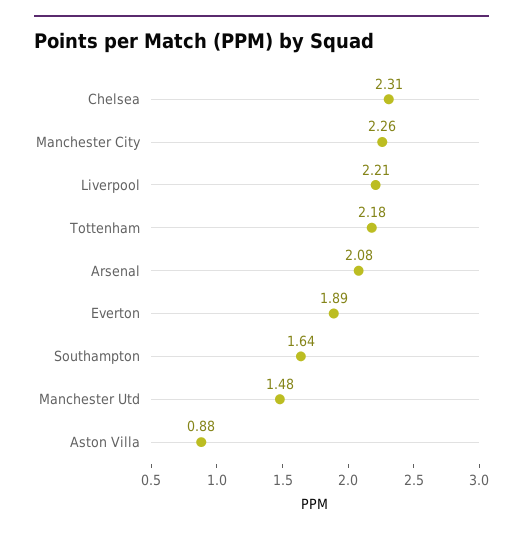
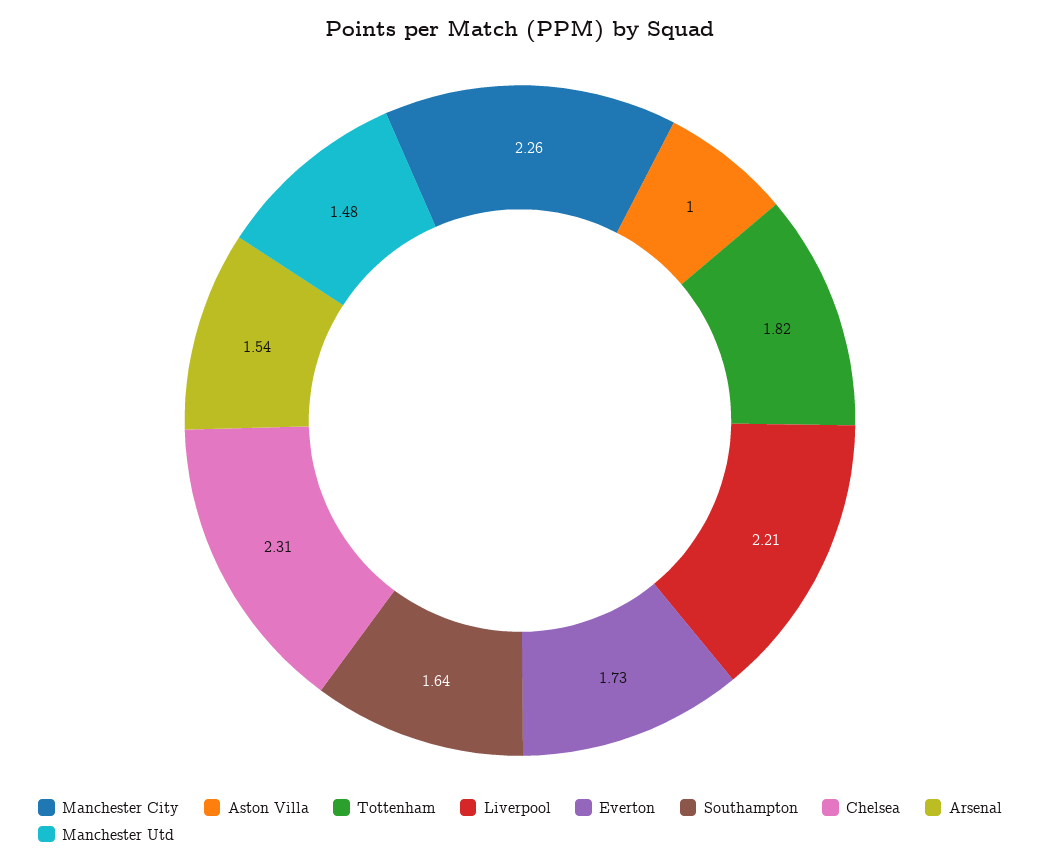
  {
    "Chelsea": 2.31,
    "Manchester City": 2.26,
    "Liverpool": 2.21,
-   "Tottenham": 2.18,
+   "Tottenham": 1.82,
-   "Arsenal": 2.08,
+   "Arsenal": 1.54,
-   "Everton": 1.89,
+   "Everton": 1.73,
    "Southampton": 1.64,
    "Manchester Utd": 1.48,
-   "Aston Villa": 0.88
+   "Aston Villa": 1
  }

